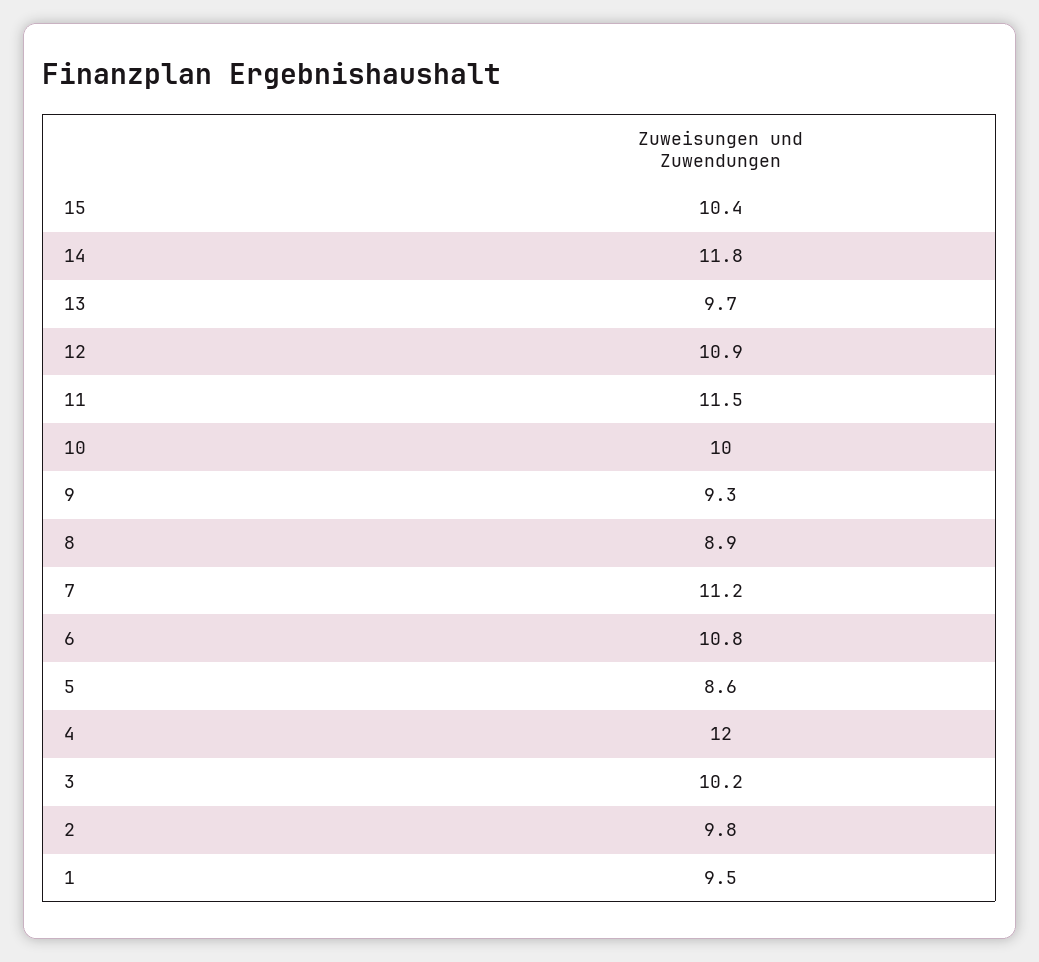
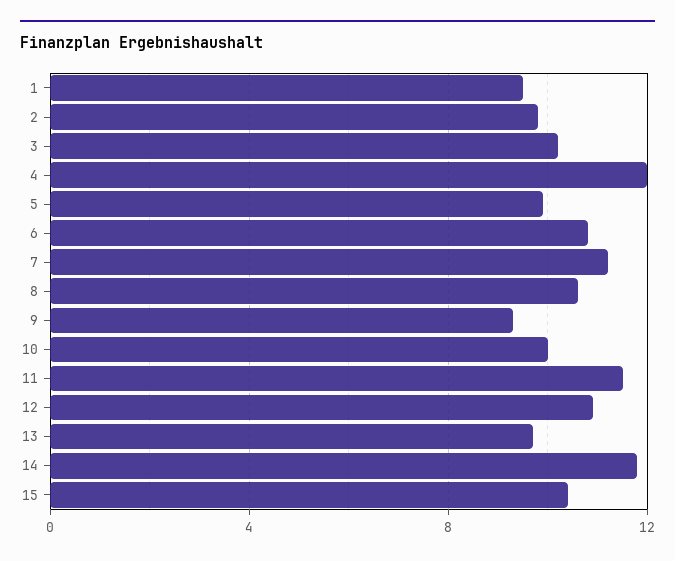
  {
    "15": 10.4,
    "14": 11.8,
    "13": 9.7,
    "12": 10.9,
    "11": 11.5,
    "10": 10,
    "9": 9.3,
-   "8": 8.9,
+   "8": 10.5,
    "7": 11.2,
    "6": 10.8,
-   "5": 8.6,
+   "5": 10,
    "4": 12,
    "3": 10.2,
    "2": 9.8,
    "1": 9.5
  }

